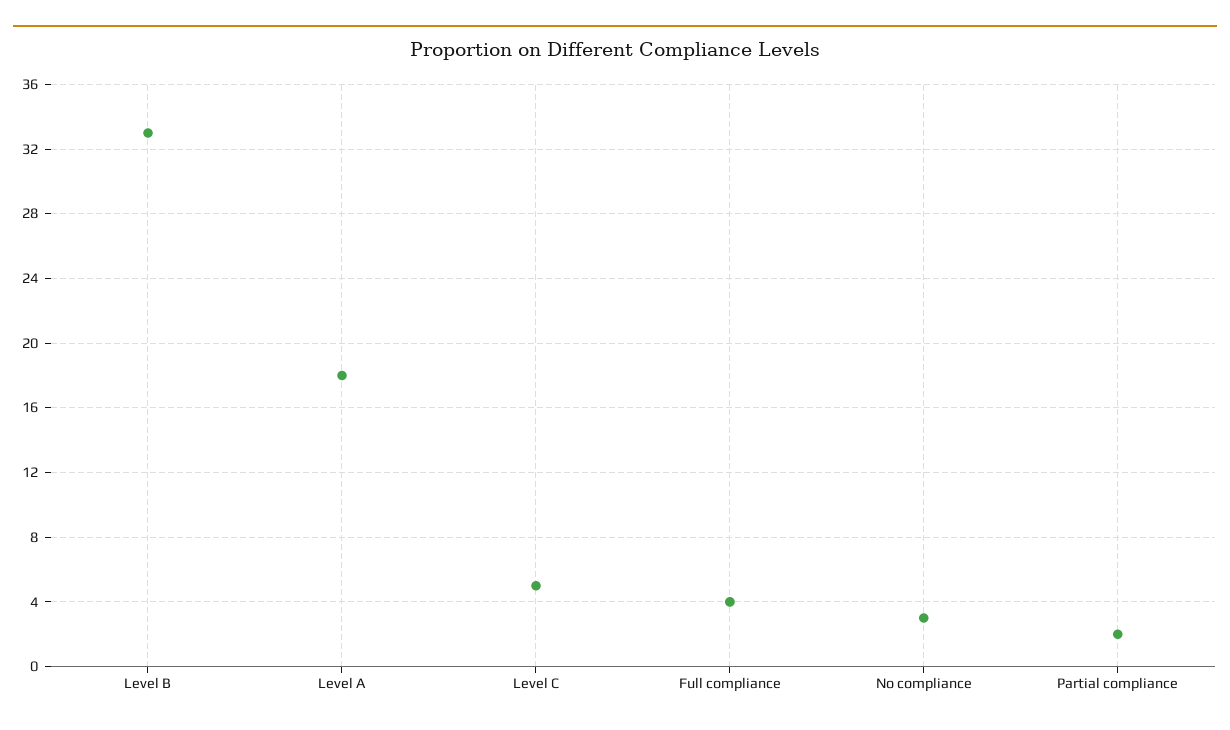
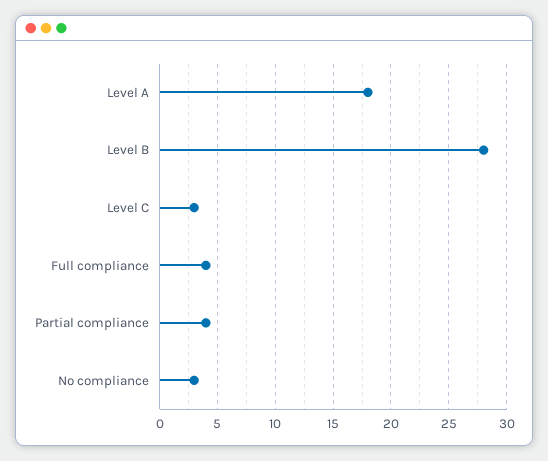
  {
-   "Level B": 33,
+   "Level B": 28,
    "Level A": 18,
-   "Level C": 5,
+   "Level C": 3,
    "Full compliance": 4,
    "No compliance": 3,
-   "Partial compliance": 2
+   "Partial compliance": 4
  }

